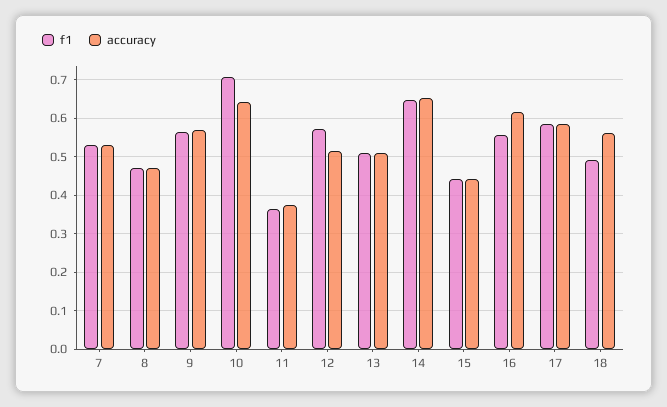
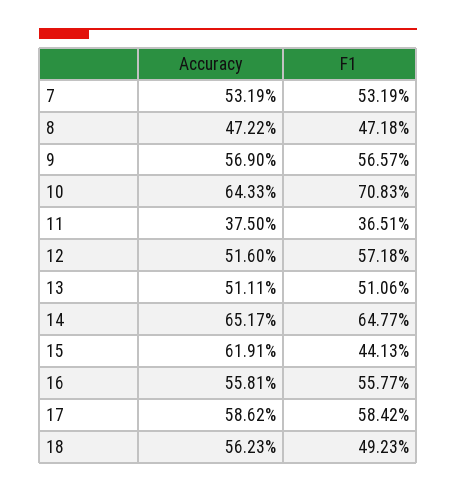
  {
    "f1": {
      "7": 0.5319,
      "8": 0.4718,
      "9": 0.5657,
      "10": 0.7083,
      "11": 0.3651,
      "12": 0.5718,
      "13": 0.5106,
      "14": 0.6477,
      "15": 0.4413,
      "16": 0.5577,
      "17": 0.5842,
      "18": 0.4923
    },
    "accuracy": {
      "7": 0.5319,
      "8": 0.4722,
      "9": 0.569,
      "10": 0.6433,
      "11": 0.375,
      "12": 0.516,
      "13": 0.5111,
      "14": 0.6517,
-     "15": 0.44,
+     "15": 0.6191,
-     "16": 0.62,
+     "16": 0.5581,
      "17": 0.5862,
      "18": 0.5623
    }
  }

